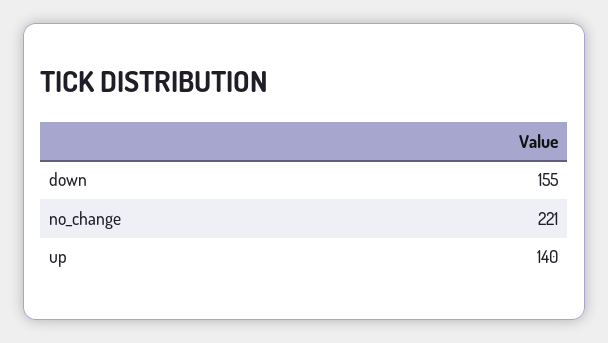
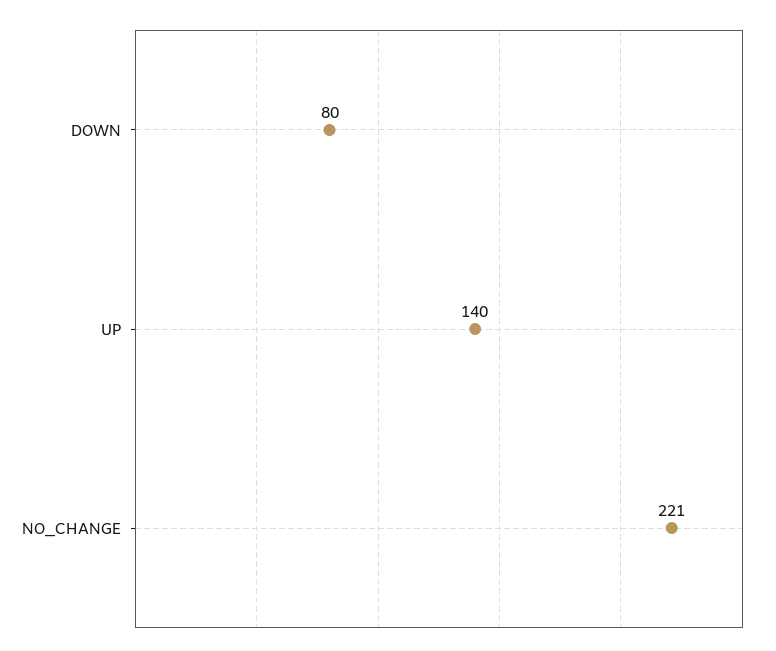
  {
-   "down": 155,
+   "down": 80,
    "no_change": 221,
    "up": 140
  }

